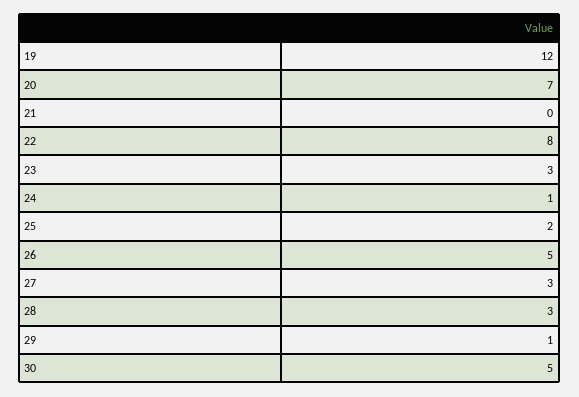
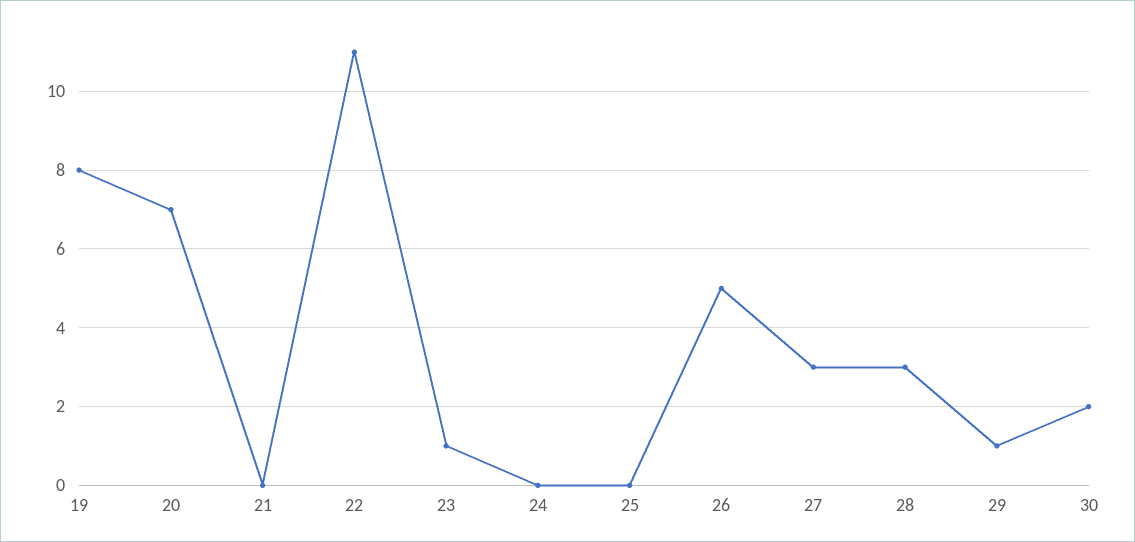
  {
-   "19": 12,
+   "19": 8,
    "20": 7,
    "21": 0,
-   "22": 8,
+   "22": 11,
-   "23": 3,
+   "23": 1,
-   "24": 1,
+   "24": 0,
-   "25": 2,
+   "25": 0,
    "26": 5,
    "27": 3,
    "28": 3,
    "29": 1,
-   "30": 5
+   "30": 2
  }

